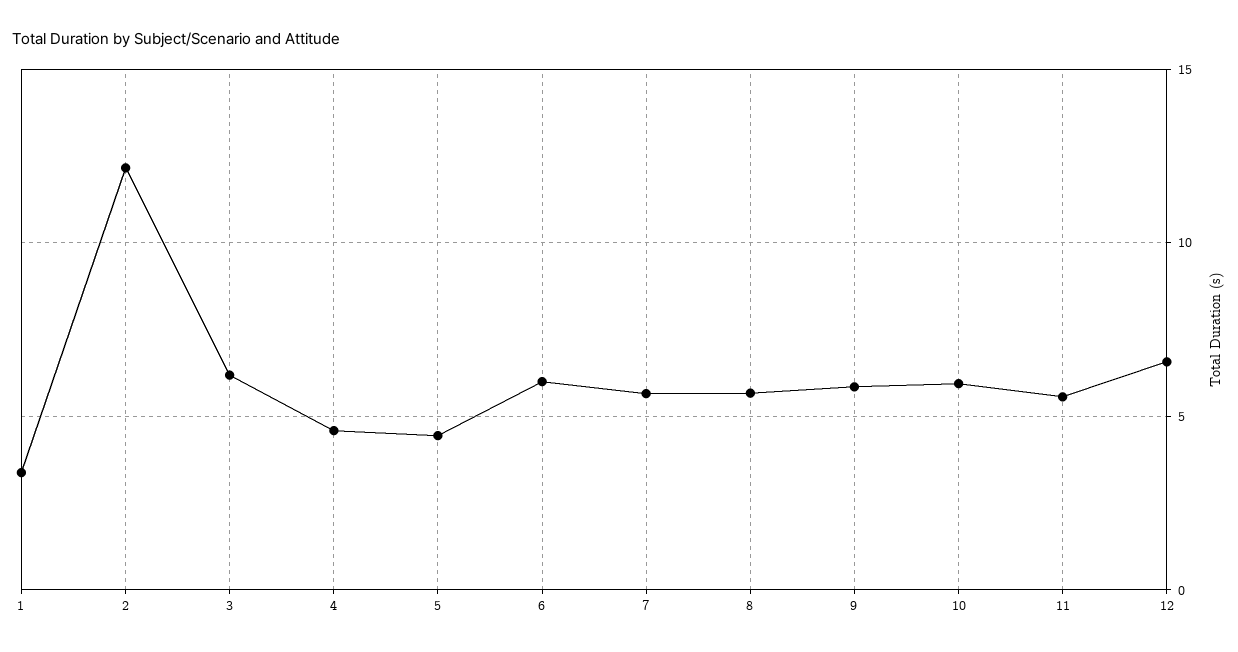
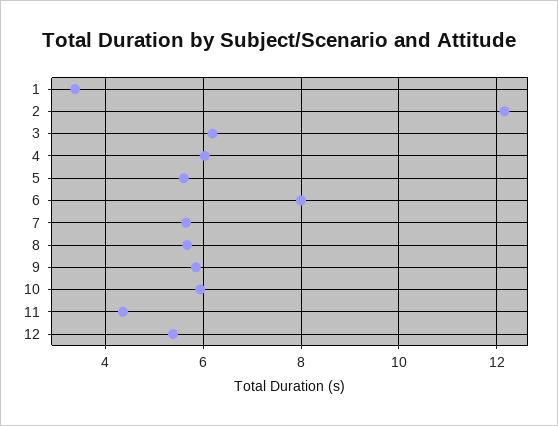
  {
    "1": 3.4,
    "2": 12.2,
    "3": 6.2,
-   "4": 4.5,
+   "4": 6,
-   "5": 4.5,
+   "5": 5.6,
-   "6": 6,
+   "6": 8,
    "7": 5.6,
    "8": 5.6,
    "9": 5.8,
    "10": 6,
-   "11": 5.5,
+   "11": 4.4,
-   "12": 6.5
+   "12": 5.4
  }

